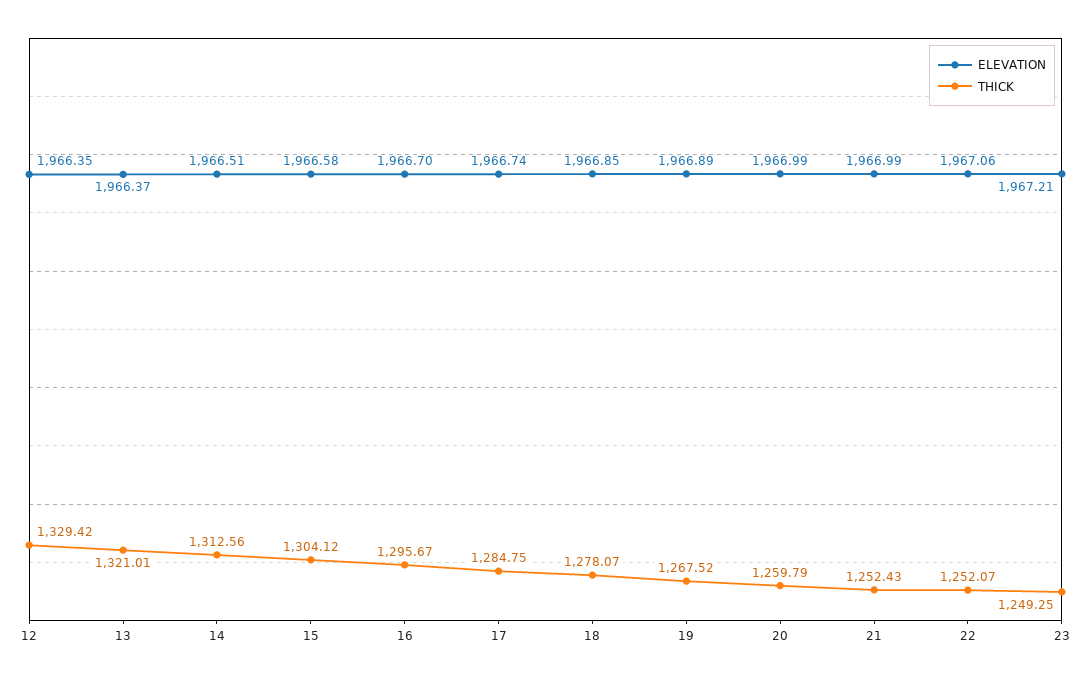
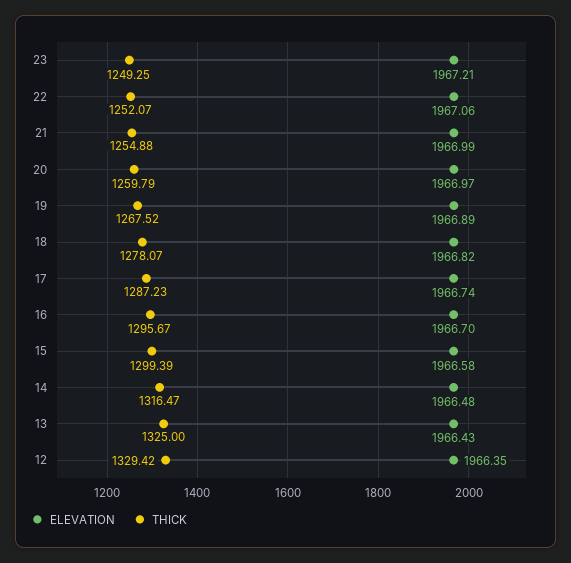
  {
    "ELEVATION": {
      "12": 1966.35,
-     "13": 1966.37,
+     "13": 1966.43,
-     "14": 1966.51,
+     "14": 1966.48,
      "15": 1966.58,
      "16": 1966.7,
      "17": 1966.74,
-     "18": 1966.85,
+     "18": 1966.82,
      "19": 1966.89,
-     "20": 1966.99,
+     "20": 1966.97,
      "21": 1966.99,
      "22": 1967.06,
      "23": 1967.21
    },
    "THICK": {
      "12": 1329.42,
-     "13": 1321.01,
+     "13": 1325,
-     "14": 1312.56,
+     "14": 1316.47,
-     "15": 1304.12,
+     "15": 1299.39,
      "16": 1295.67,
-     "17": 1284.75,
+     "17": 1287.23,
      "18": 1278.07,
      "19": 1267.52,
      "20": 1259.79,
-     "21": 1252.43,
+     "21": 1254.88,
      "22": 1252.07,
      "23": 1249.25
    }
  }

